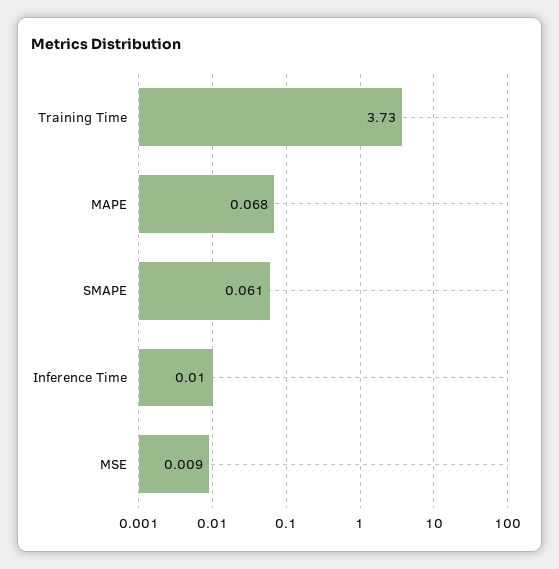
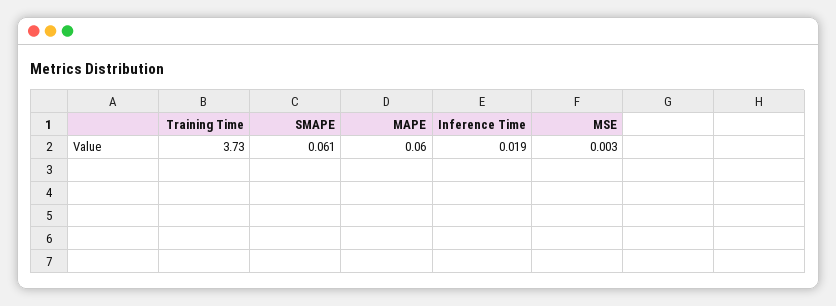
  {
    "Training Time": 3.73,
-   "MAPE": 0.068,
+   "MAPE": 0.06,
    "SMAPE": 0.061,
-   "Inference Time": 0.01,
+   "Inference Time": 0.019,
-   "MSE": 0.009
+   "MSE": 0.003
  }

